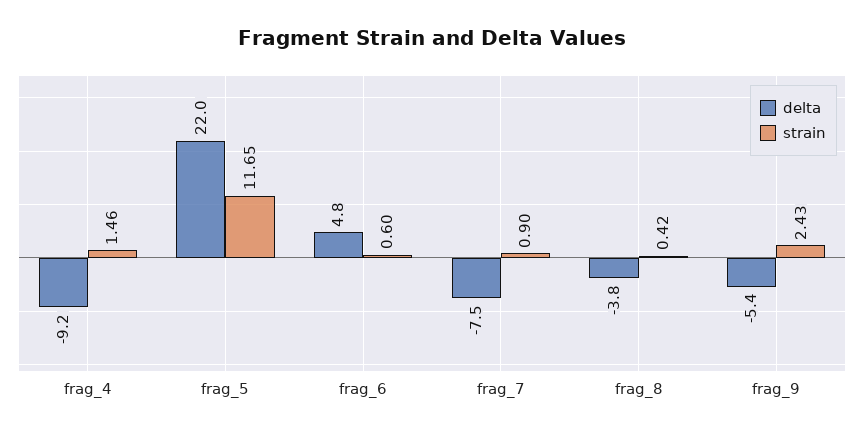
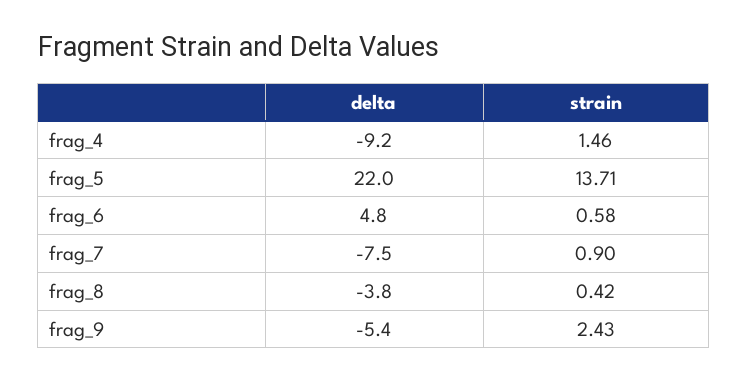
  {
    "delta": {
      "frag_4": -9.2,
      "frag_5": 22,
      "frag_6": 4.8,
      "frag_7": -7.5,
      "frag_8": -3.8,
      "frag_9": -5.4
    },
    "strain": {
      "frag_4": 1.46,
-     "frag_5": 11.65,
+     "frag_5": 13.71,
-     "frag_6": 0.6,
+     "frag_6": 0.58,
      "frag_7": 0.9,
      "frag_8": 0.42,
      "frag_9": 2.43
    }
  }

